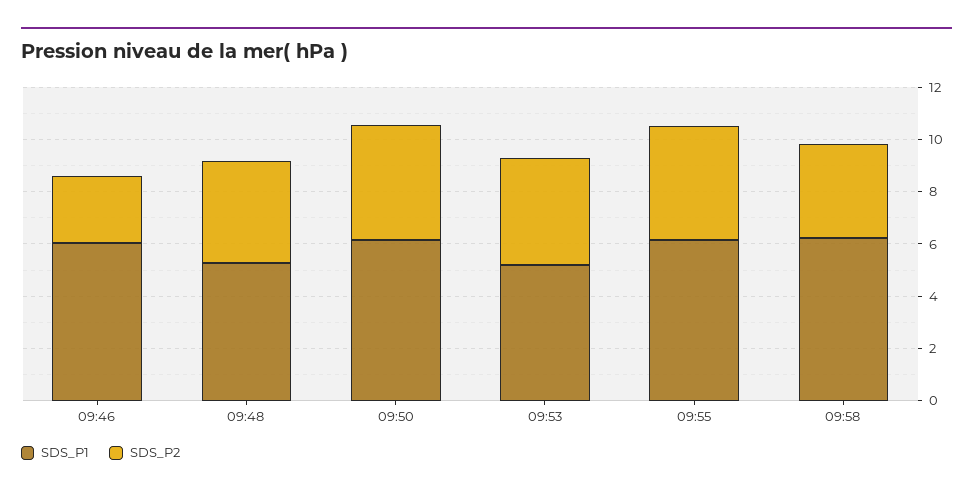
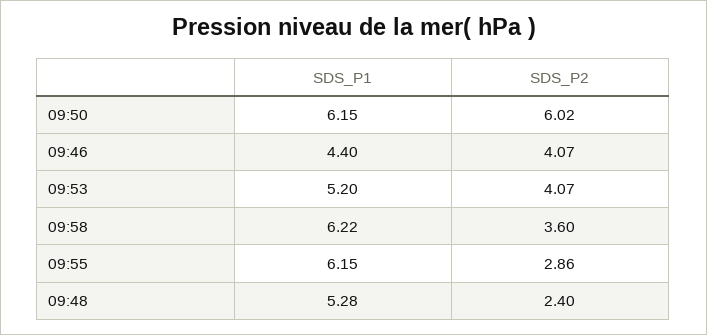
  {
    "SDS_P1": {
-     "09:46": 6,
+     "09:46": 4.4,
      "09:48": 5.28,
      "09:50": 6.15,
      "09:53": 5.2,
      "09:55": 6.15,
      "09:58": 6.22
    },
    "SDS_P2": {
-     "09:46": 2.5,
+     "09:46": 4.07,
-     "09:48": 4,
+     "09:48": 2.4,
-     "09:50": 4.5,
+     "09:50": 6.02,
      "09:53": 4.07,
-     "09:55": 4.5,
+     "09:55": 2.86,
      "09:58": 3.6
    }
  }

